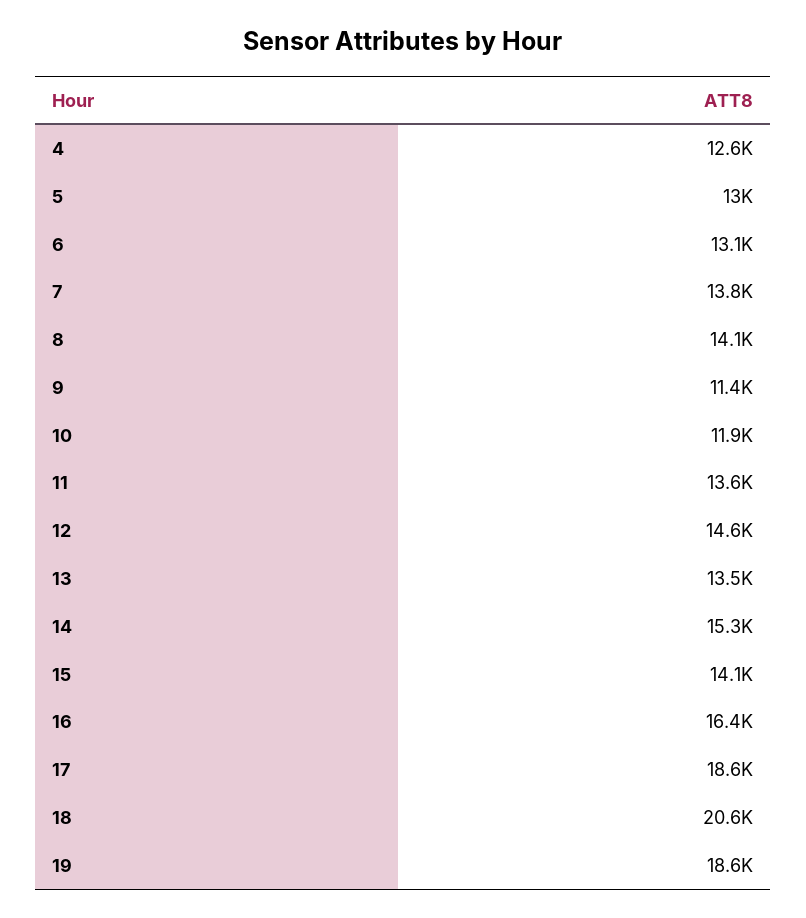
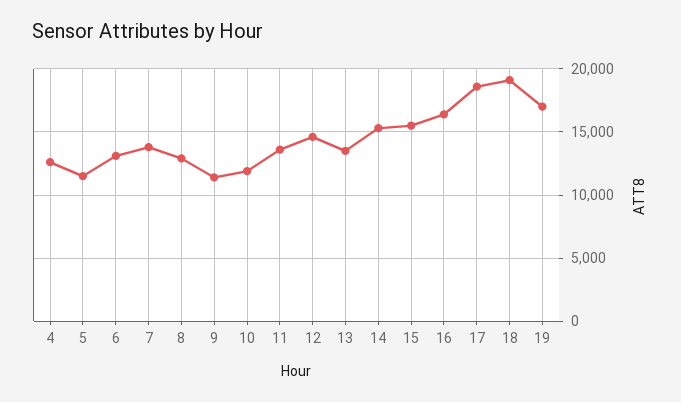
  {
    "4": 12600,
-   "5": 13000,
+   "5": 11500,
    "6": 13100,
    "7": 13800,
-   "8": 14100,
+   "8": 13000,
    "9": 11400,
    "10": 11900,
    "11": 13600,
    "12": 14600,
    "13": 13500,
    "14": 15300,
-   "15": 14100,
+   "15": 15500,
    "16": 16400,
    "17": 18600,
-   "18": 20600,
+   "18": 19000,
-   "19": 18600
+   "19": 17000
  }

